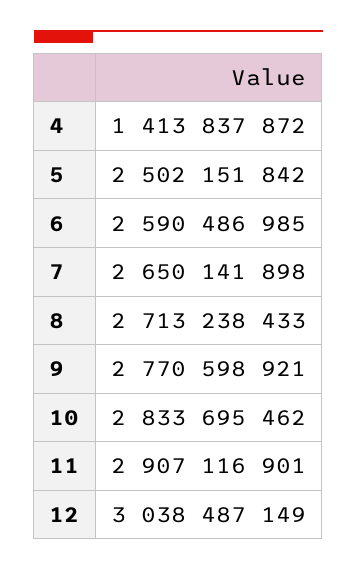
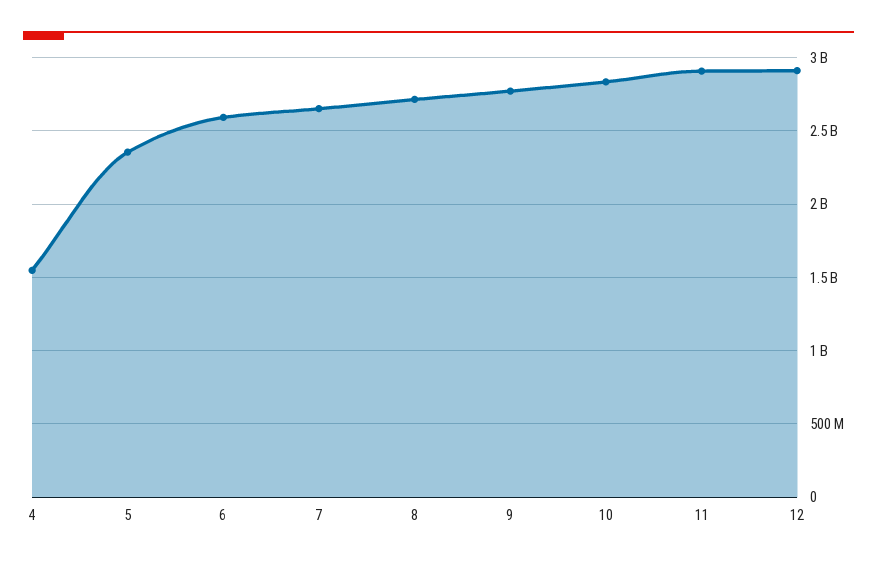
  {
-   "4": 1413837872,
+   "4": 1550000000,
-   "5": 2502151842,
+   "5": 2350000000,
    "6": 2590486985,
    "7": 2650141898,
    "8": 2713238433,
    "9": 2770598921,
    "10": 2833695462,
    "11": 2907116901,
-   "12": 3038487149
+   "12": 2900000000
  }

